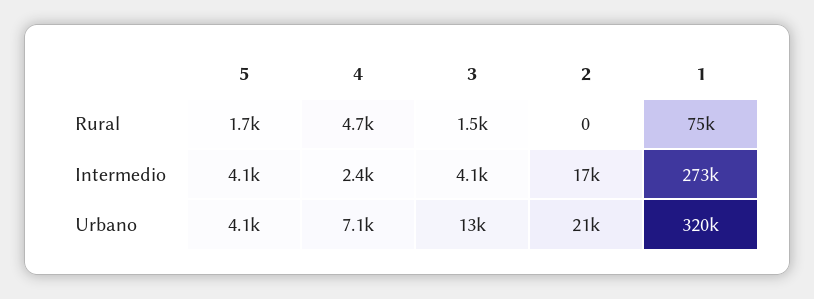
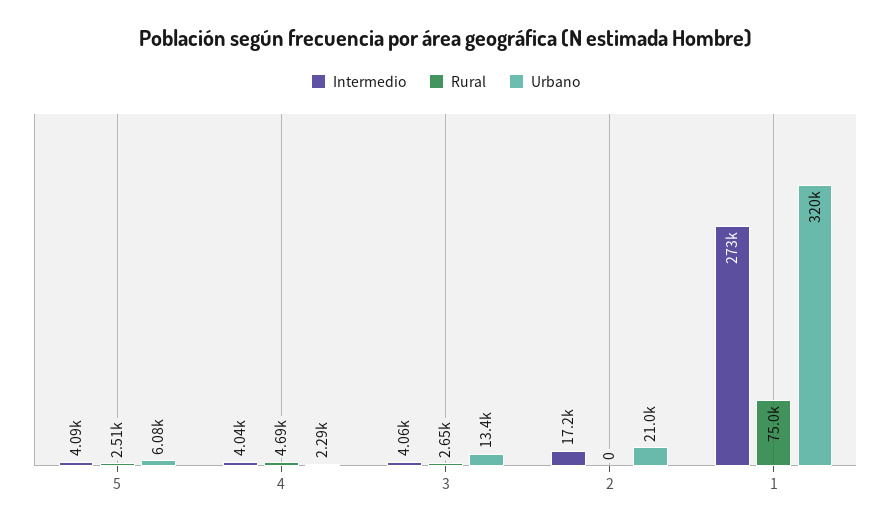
  {
    "Rural": {
-     "5": 1700,
+     "5": 2510,
      "4": 4690,
-     "3": 1500,
+     "3": 2650,
      "2": 0,
      "1": 75000
    },
    "Intermedio": {
      "5": 4090,
-     "4": 2400,
+     "4": 4040,
      "3": 4060,
      "2": 17200,
      "1": 273000
    },
    "Urbano": {
-     "5": 4100,
+     "5": 6080,
-     "4": 7100,
+     "4": 2290,
      "3": 13400,
      "2": 21000,
      "1": 320000
    }
  }

